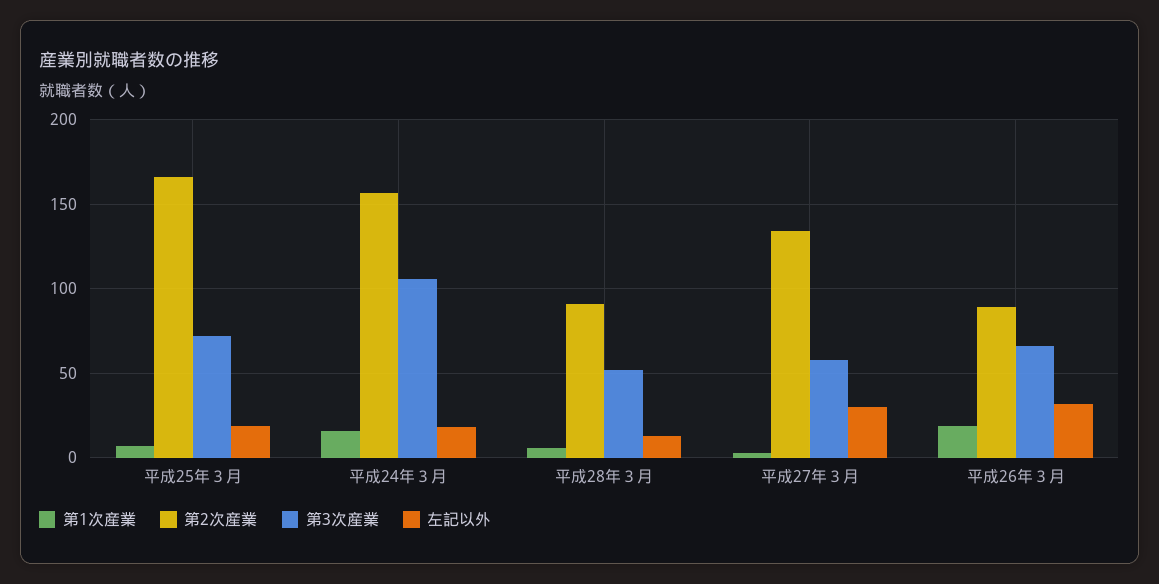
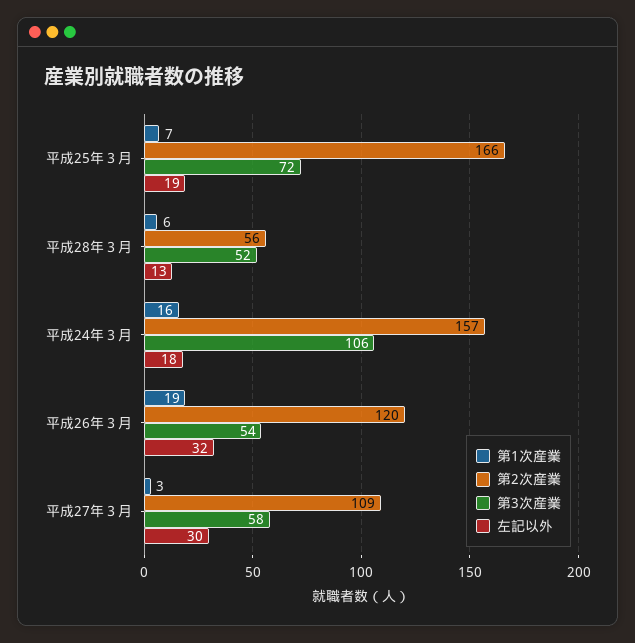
  {
    "第1次産業": {
      "平成25年３月": 7,
      "平成24年３月": 16,
      "平成28年３月": 6,
      "平成27年３月": 3,
      "平成26年３月": 19
    },
    "第2次産業": {
      "平成25年３月": 166,
      "平成24年３月": 157,
-     "平成28年３月": 90,
+     "平成28年３月": 56,
-     "平成27年３月": 135,
+     "平成27年３月": 109,
-     "平成26年３月": 90
+     "平成26年３月": 120
    },
    "第3次産業": {
      "平成25年３月": 72,
      "平成24年３月": 106,
      "平成28年３月": 52,
      "平成27年３月": 58,
-     "平成26年３月": 65
+     "平成26年３月": 54
    },
    "左記以外": {
      "平成25年３月": 19,
      "平成24年３月": 18,
      "平成28年３月": 13,
      "平成27年３月": 30,
      "平成26年３月": 32
    }
  }

